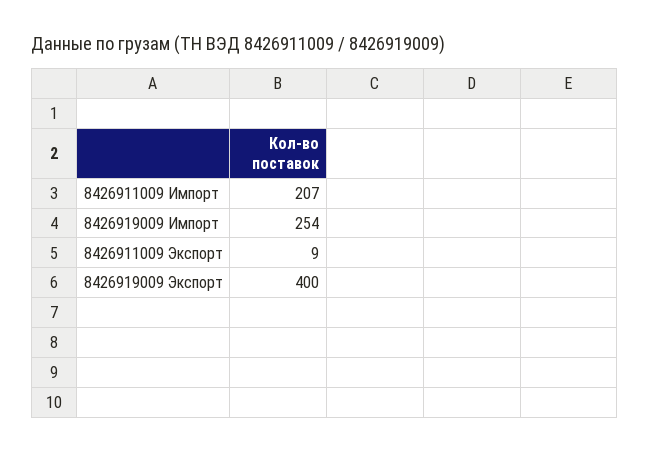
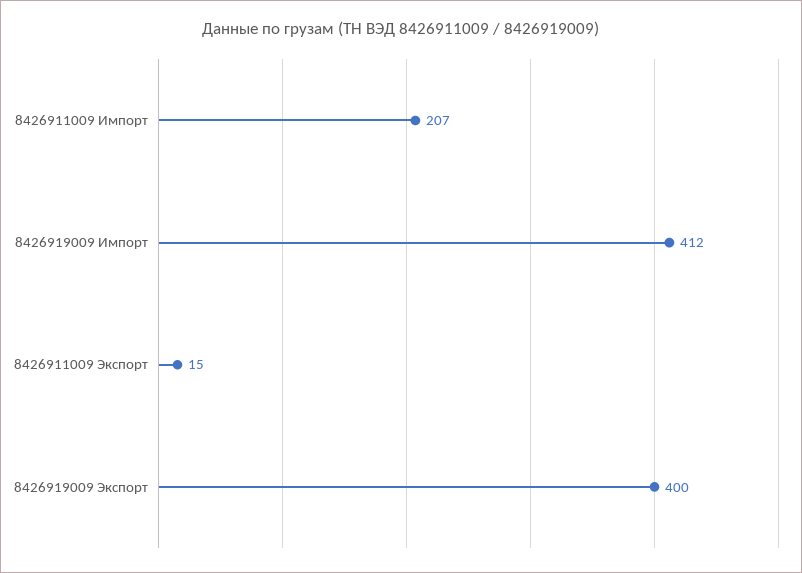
  {
    "8426911009 Импорт": 207,
-   "8426919009 Импорт": 254,
+   "8426919009 Импорт": 412,
-   "8426911009 Экспорт": 9,
+   "8426911009 Экспорт": 15,
    "8426919009 Экспорт": 400
  }

